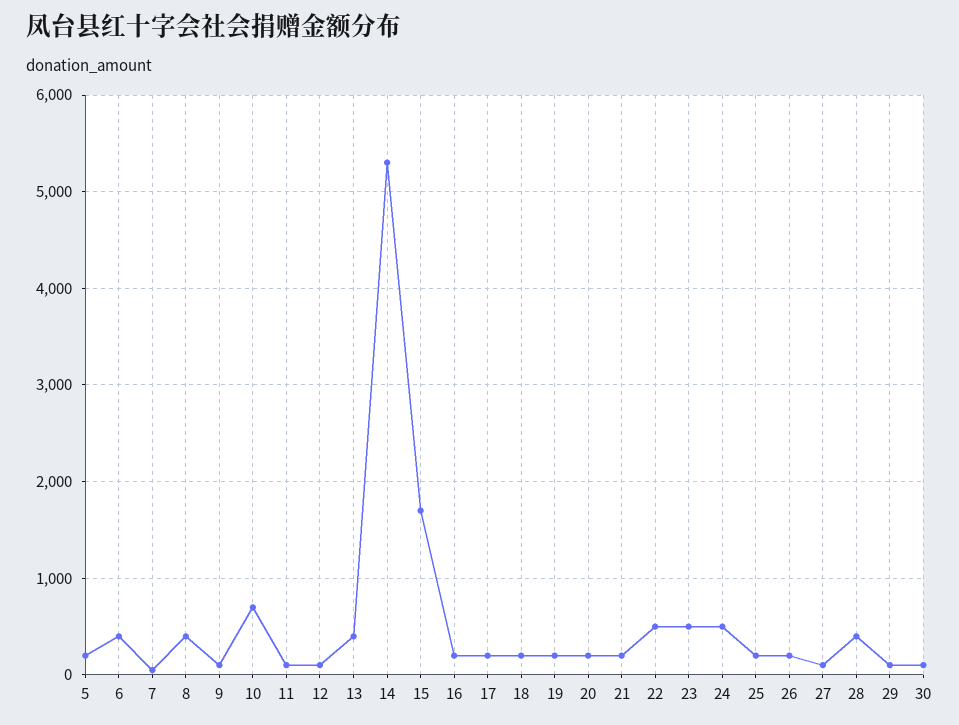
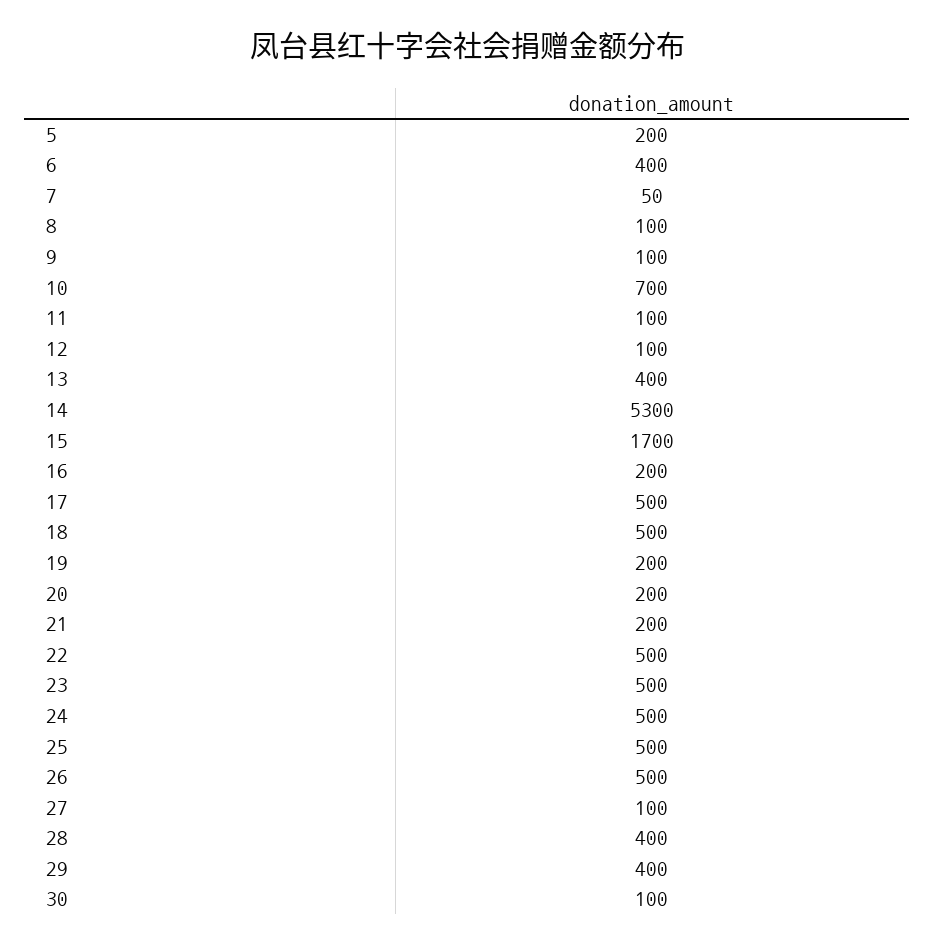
  {
    "5": 200,
    "6": 400,
    "7": 50,
-   "8": 400,
+   "8": 100,
    "9": 100,
    "10": 700,
    "11": 100,
    "12": 100,
    "13": 400,
    "14": 5300,
    "15": 1700,
    "16": 200,
-   "17": 200,
+   "17": 500,
-   "18": 200,
+   "18": 500,
    "19": 200,
    "20": 200,
    "21": 200,
    "22": 500,
    "23": 500,
    "24": 500,
-   "25": 200,
+   "25": 500,
-   "26": 200,
+   "26": 500,
    "27": 100,
    "28": 400,
-   "29": 100,
+   "29": 400,
    "30": 100
  }

